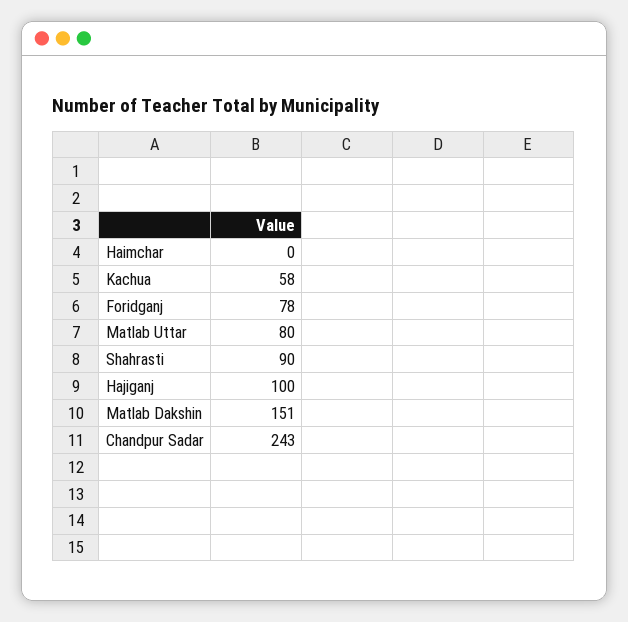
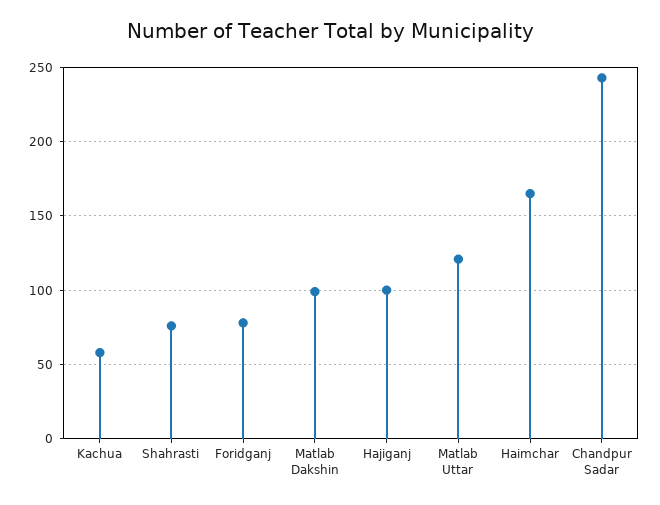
  {
-   "Haimchar": 0,
+   "Haimchar": 165,
    "Kachua": 58,
    "Foridganj": 78,
-   "Matlab Uttar": 80,
+   "Matlab Uttar": 120,
-   "Shahrasti": 90,
+   "Shahrasti": 75,
    "Hajiganj": 100,
-   "Matlab Dakshin": 151,
+   "Matlab Dakshin": 100,
    "Chandpur Sadar": 243
  }

